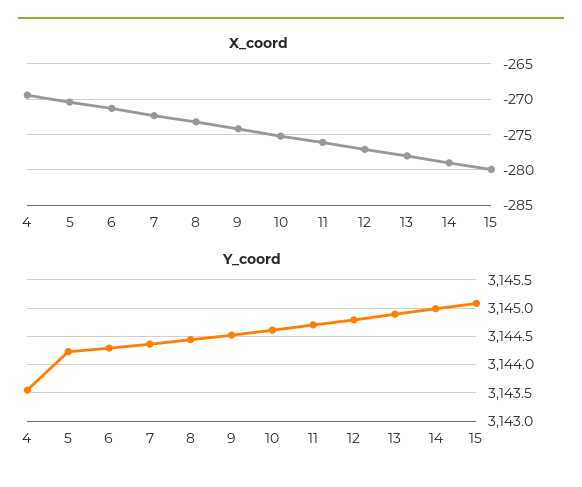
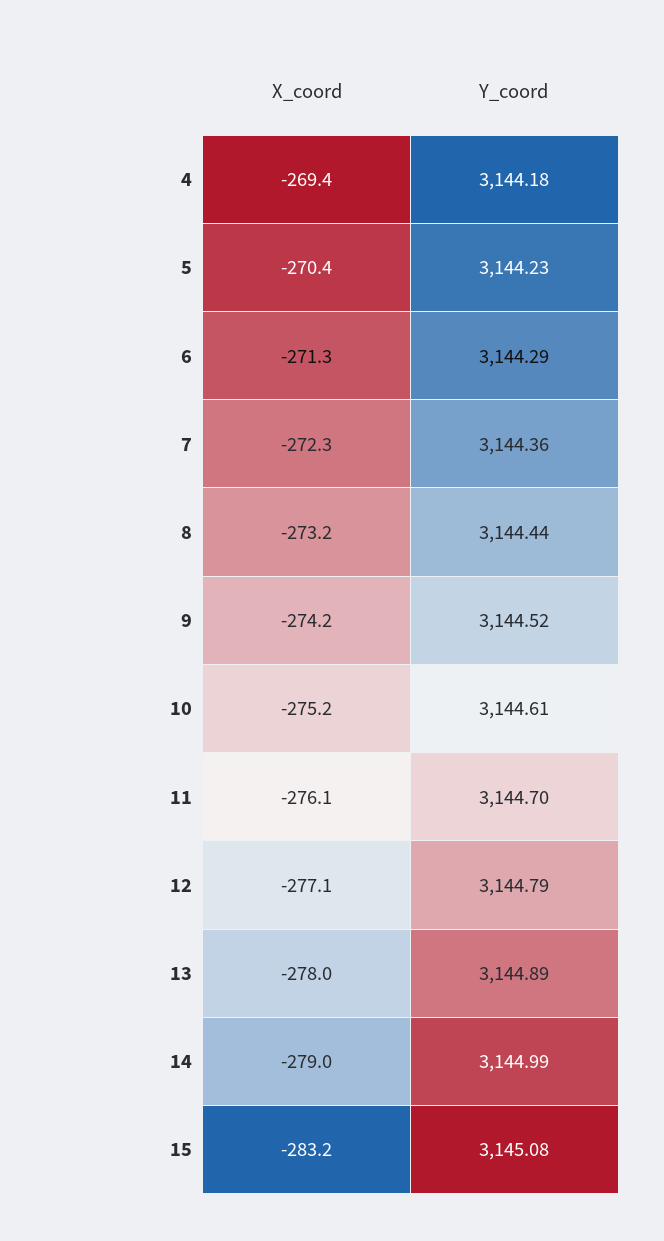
  {
    "X_coord": {
      "4": -269.4,
      "5": -270.4,
      "6": -271.3,
      "7": -272.3,
      "8": -273.2,
      "9": -274.2,
      "10": -275.2,
      "11": -276.1,
      "12": -277.1,
      "13": -278,
      "14": -279,
-     "15": -280
+     "15": -283.2
    },
    "Y_coord": {
-     "4": 3143.5,
+     "4": 3144.18,
      "5": 3144.23,
      "6": 3144.29,
      "7": 3144.36,
      "8": 3144.44,
      "9": 3144.52,
      "10": 3144.61,
      "11": 3144.7,
      "12": 3144.79,
      "13": 3144.89,
      "14": 3144.99,
      "15": 3145.08
    }
  }

